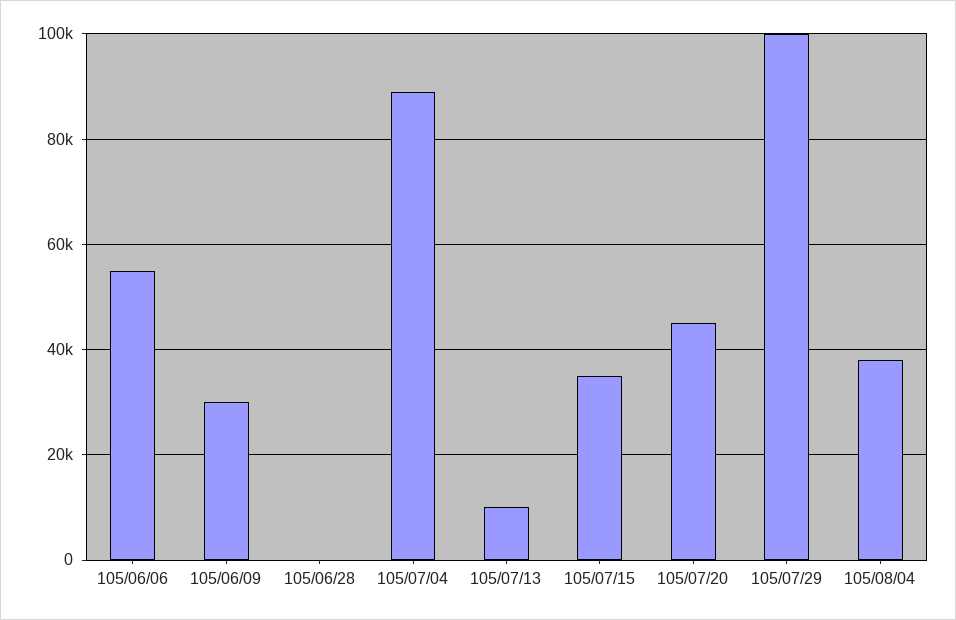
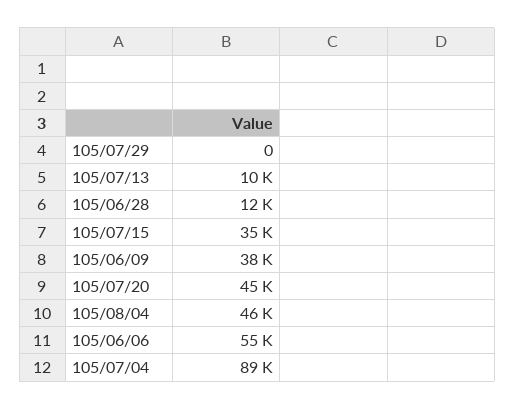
  {
    "105/06/06": 55000,
-   "105/06/09": 30000,
+   "105/06/09": 38000,
-   "105/06/28": 0,
+   "105/06/28": 12000,
    "105/07/04": 89000,
    "105/07/13": 10000,
    "105/07/15": 35000,
    "105/07/20": 45000,
-   "105/07/29": 100000,
+   "105/07/29": 0,
-   "105/08/04": 38000
+   "105/08/04": 46000
  }

